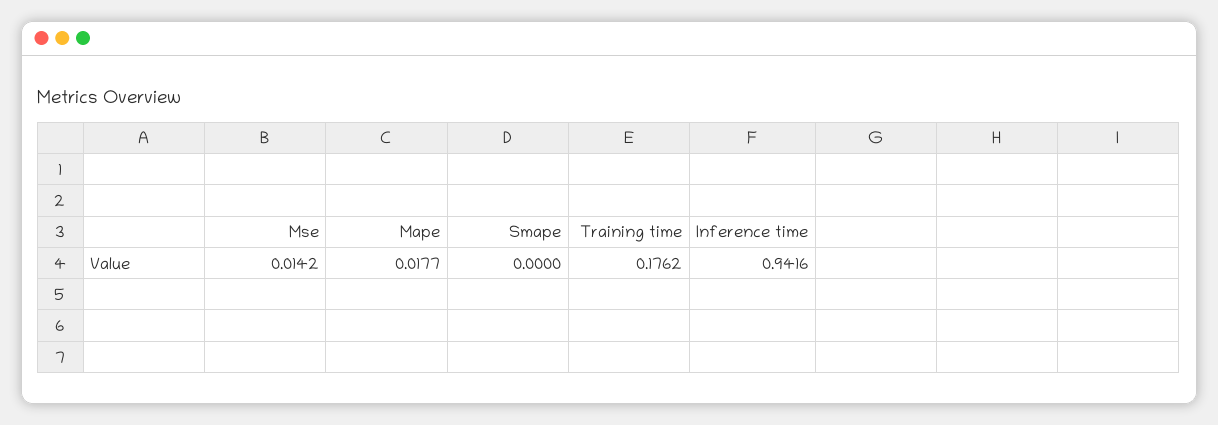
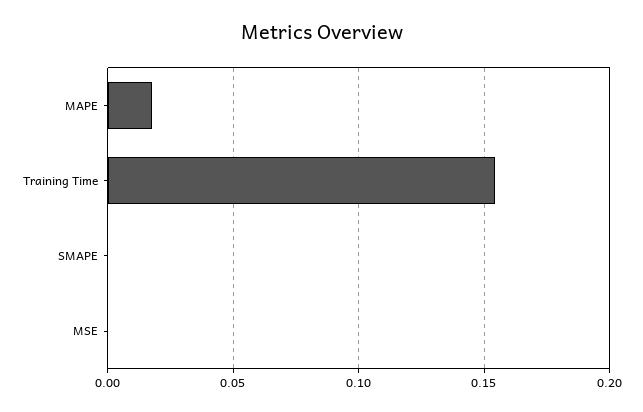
  {
-   "Mse": 0.0142,
+   "Mse": 0,
    "Mape": 0.0177,
    "Smape": 0,
-   "Training time": 0.1762,
+   "Training time": 0.155
-   "Inference time": 0.9416
  }

